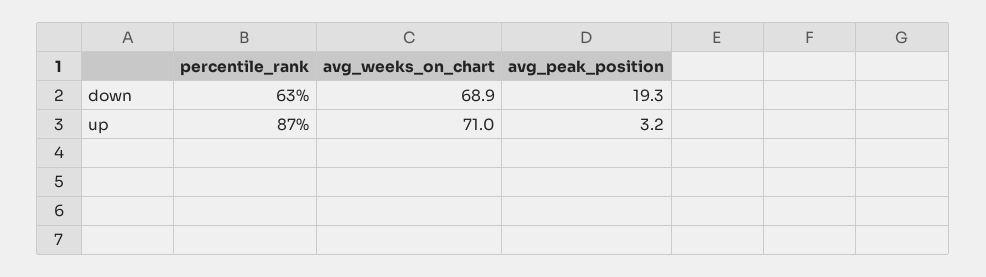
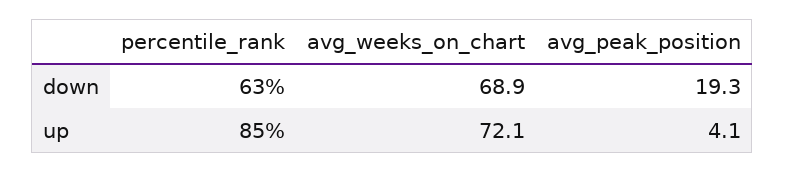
  {
    "percentile_rank": {
      "down": 63,
-     "up": 87
+     "up": 85
    },
    "avg_weeks_on_chart": {
      "down": 68.9,
-     "up": 71
+     "up": 72.1
    },
    "avg_peak_position": {
      "down": 19.3,
-     "up": 3.2
+     "up": 4.1
    }
  }

